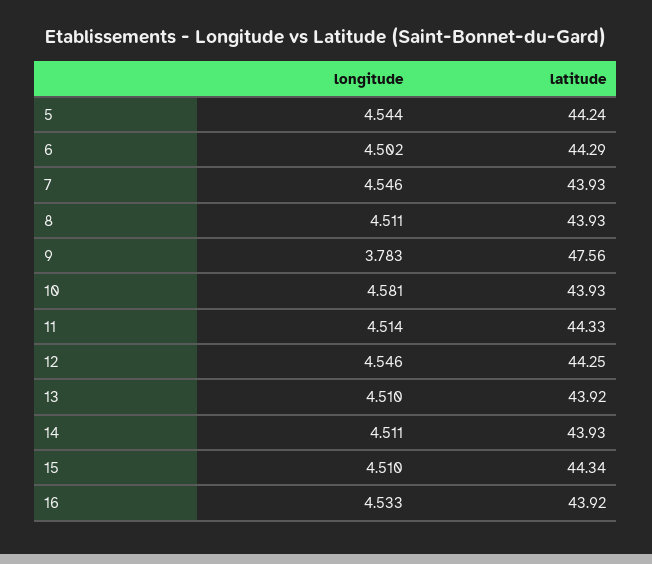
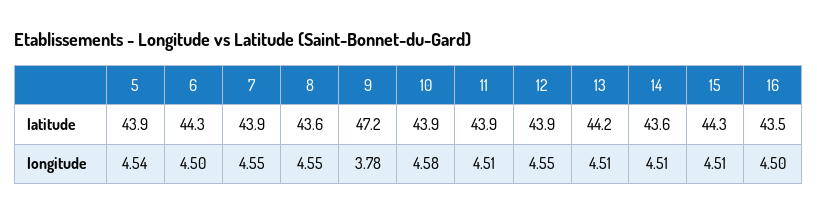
  {
    "longitude": {
      "5": 4.544,
      "6": 4.502,
      "7": 4.546,
-     "8": 4.511,
+     "8": 4.55,
      "9": 3.783,
      "10": 4.581,
      "11": 4.514,
      "12": 4.546,
      "13": 4.51,
      "14": 4.511,
      "15": 4.51,
-     "16": 4.533
+     "16": 4.5
    },
    "latitude": {
-     "5": 44.24,
+     "5": 43.9,
      "6": 44.29,
      "7": 43.93,
-     "8": 43.93,
+     "8": 43.6,
-     "9": 47.56,
+     "9": 47.2,
      "10": 43.93,
-     "11": 44.33,
+     "11": 43.9,
-     "12": 44.25,
+     "12": 43.9,
-     "13": 43.92,
+     "13": 44.2,
-     "14": 43.93,
+     "14": 43.6,
      "15": 44.34,
-     "16": 43.92
+     "16": 43.5
    }
  }

